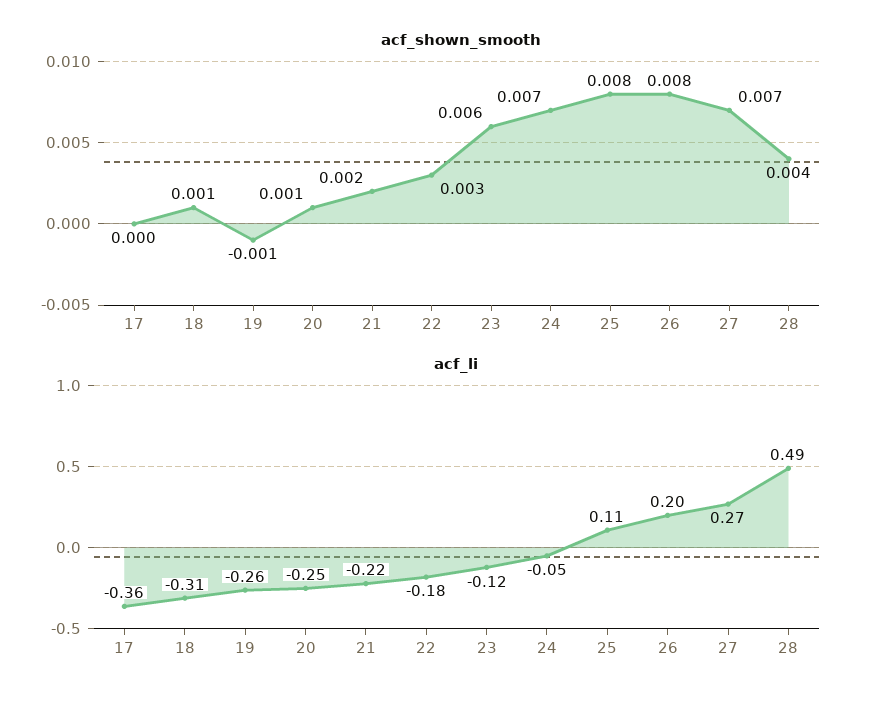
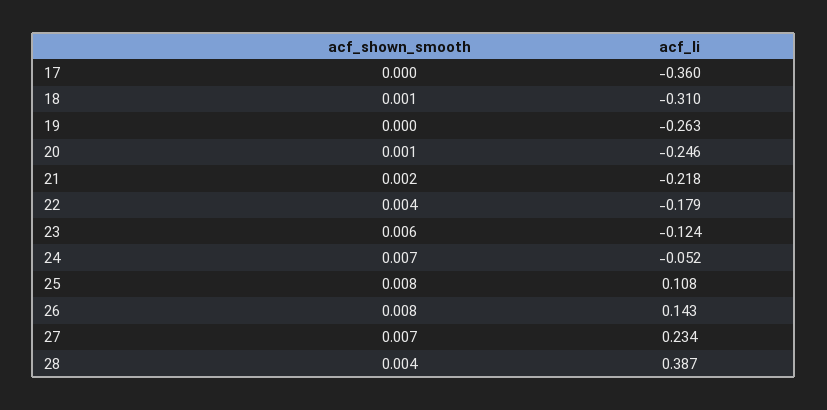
  {
    "acf_shown_smooth": {
      "17": 0,
      "18": 0.001,
-     "19": -0.001,
+     "19": 0,
      "20": 0.001,
      "21": 0.002,
-     "22": 0.003,
+     "22": 0.004,
      "23": 0.006,
      "24": 0.007,
      "25": 0.008,
      "26": 0.008,
      "27": 0.007,
      "28": 0.004
    },
    "acf_li": {
      "17": -0.36,
      "18": -0.31,
      "19": -0.263,
      "20": -0.246,
      "21": -0.218,
      "22": -0.179,
      "23": -0.124,
      "24": -0.052,
      "25": 0.108,
-     "26": 0.2,
+     "26": 0.143,
-     "27": 0.27,
+     "27": 0.234,
-     "28": 0.49
+     "28": 0.387
    }
  }

